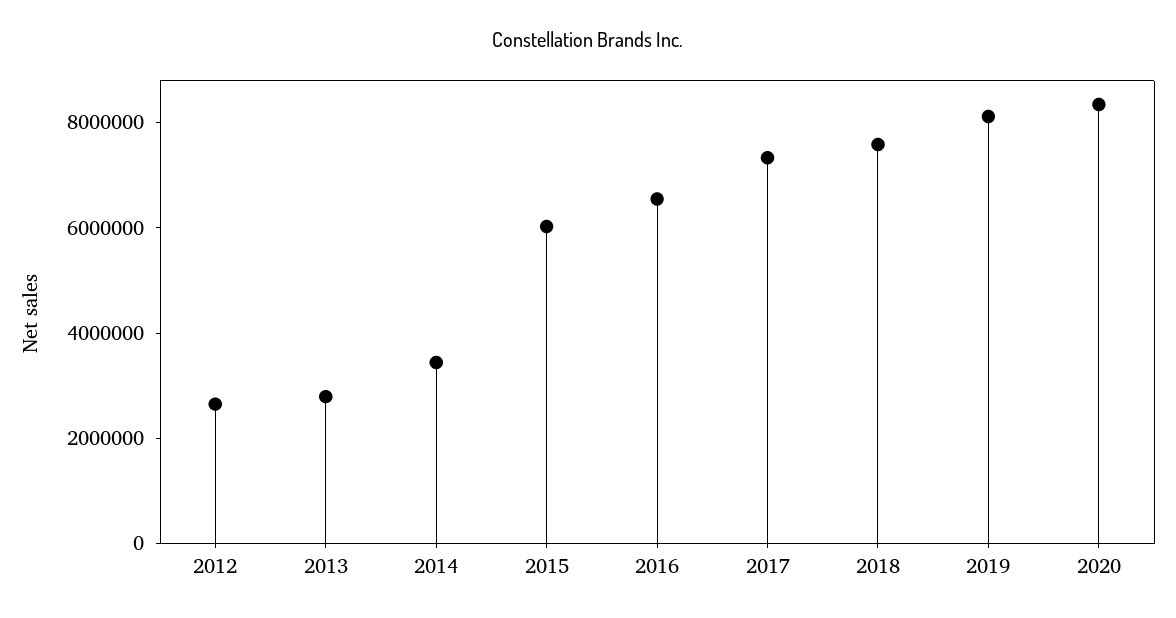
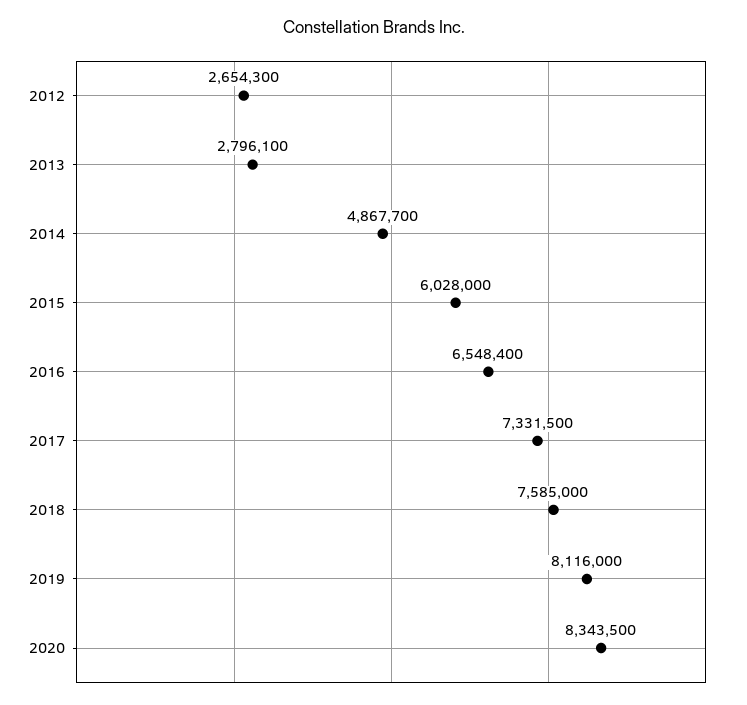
  {
    "2012": 2654300,
    "2013": 2796100,
-   "2014": 3500000,
+   "2014": 4867700,
    "2015": 6028000,
    "2016": 6548400,
    "2017": 7331500,
    "2018": 7585000,
    "2019": 8116000,
    "2020": 8343500
  }

